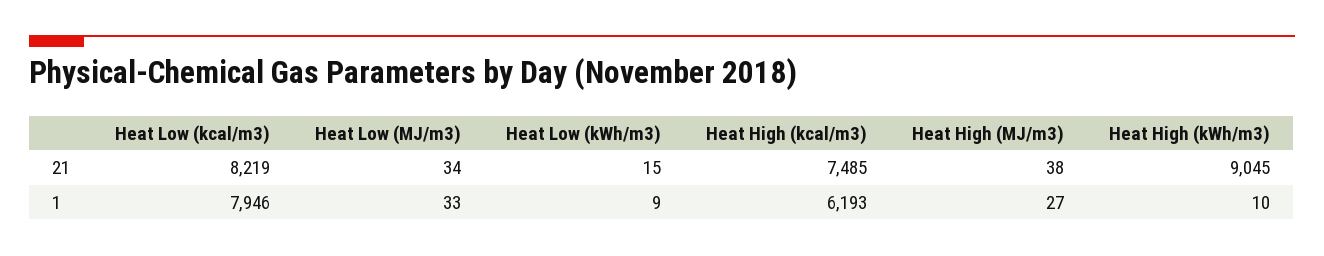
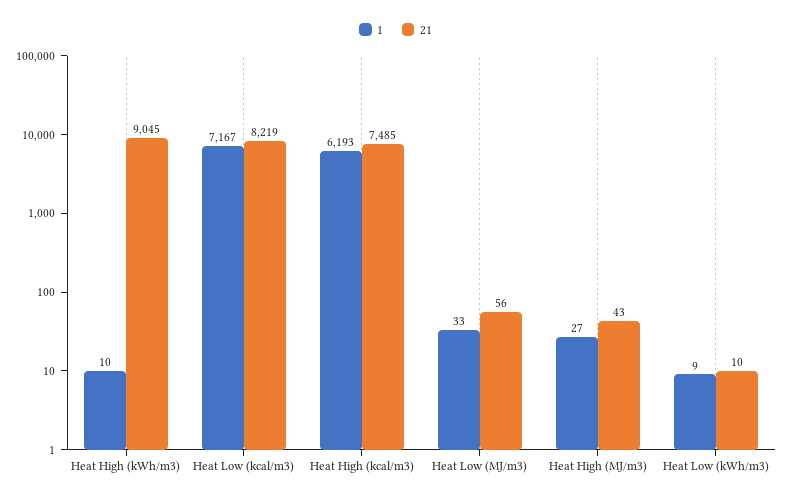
  {
    "21": {
      "Heat Low (kcal/m3)": 8219,
-     "Heat Low (MJ/m3)": 34,
+     "Heat Low (MJ/m3)": 56,
-     "Heat Low (kWh/m3)": 15,
+     "Heat Low (kWh/m3)": 10,
      "Heat High (kcal/m3)": 7485,
-     "Heat High (MJ/m3)": 38,
+     "Heat High (MJ/m3)": 43,
      "Heat High (kWh/m3)": 9045
    },
    "1": {
-     "Heat Low (kcal/m3)": 7946,
+     "Heat Low (kcal/m3)": 7167,
      "Heat Low (MJ/m3)": 33,
      "Heat Low (kWh/m3)": 9,
      "Heat High (kcal/m3)": 6193,
      "Heat High (MJ/m3)": 27,
      "Heat High (kWh/m3)": 10
    }
  }

